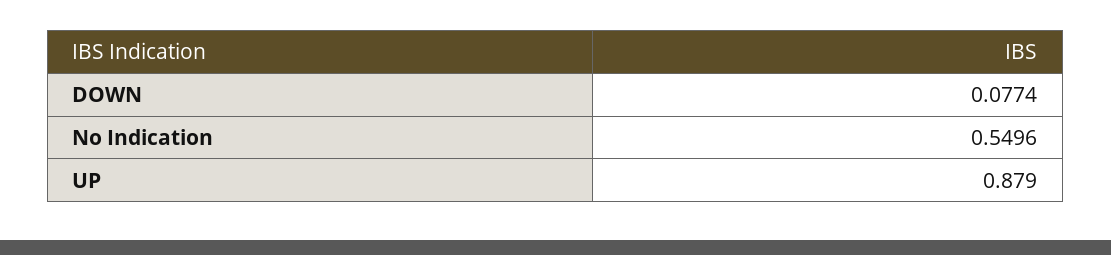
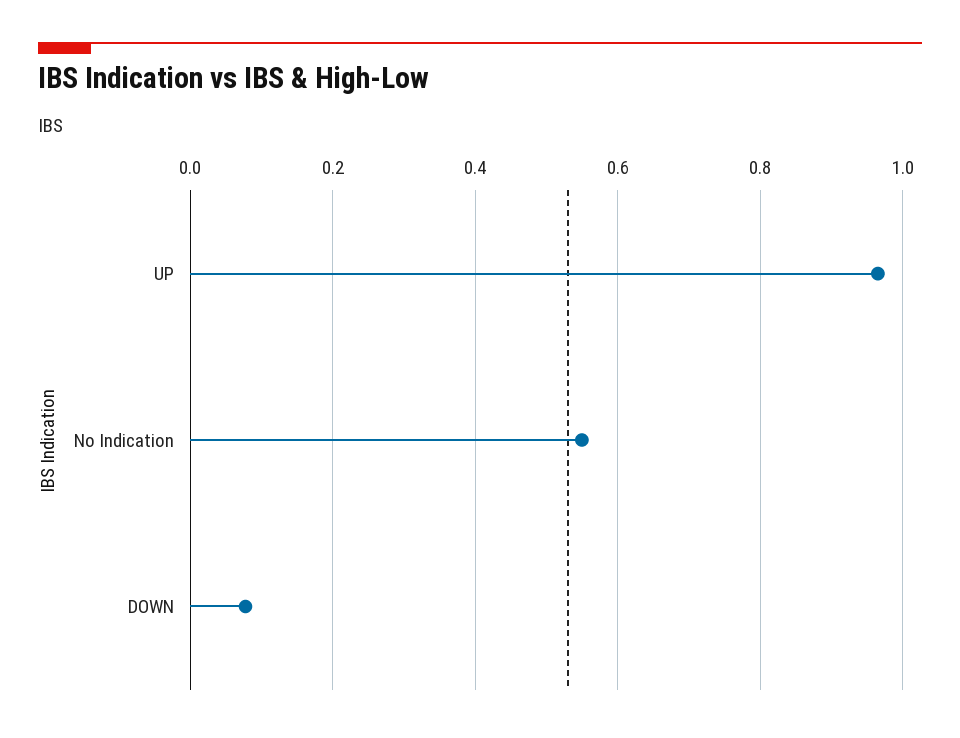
  {
    "DOWN": 0.0774,
    "No Indication": 0.5496,
-   "UP": 0.879
+   "UP": 0.96
  }

